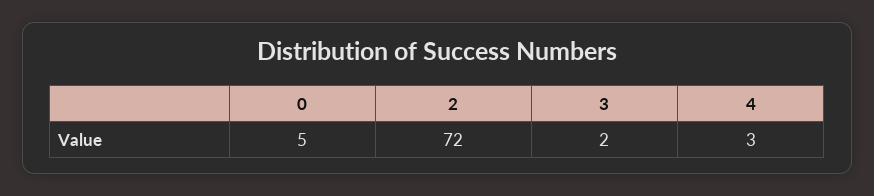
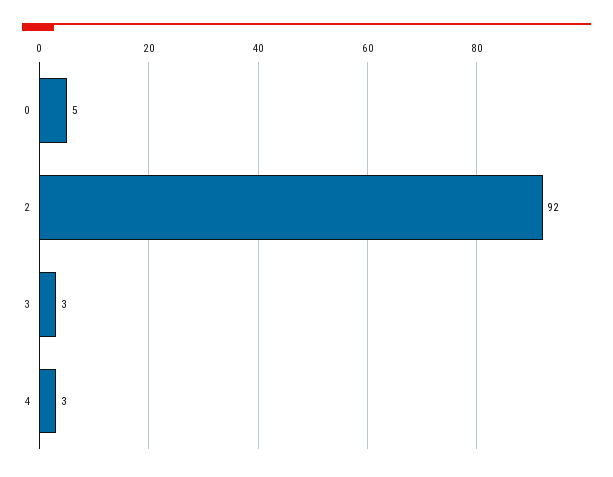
  {
    "0": 5,
-   "2": 72,
+   "2": 92,
-   "3": 2,
+   "3": 3,
    "4": 3
  }

